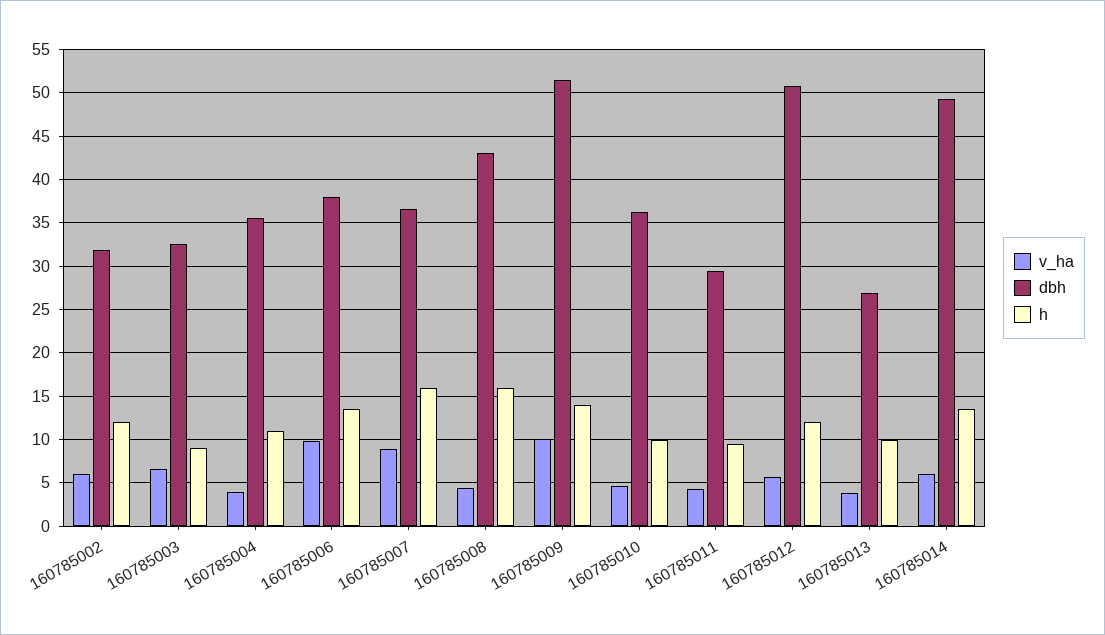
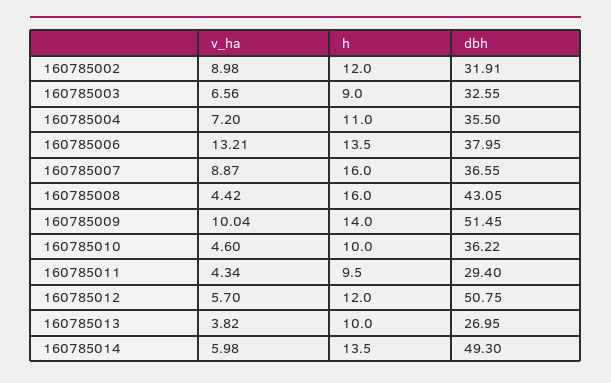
  {
    "v_ha": {
-     "160785002": 6,
+     "160785002": 8.98,
      "160785003": 6.56,
-     "160785004": 4,
+     "160785004": 7.2,
-     "160785006": 10,
+     "160785006": 13.21,
      "160785007": 8.87,
      "160785008": 4.42,
      "160785009": 10.04,
      "160785010": 4.6,
      "160785011": 4.34,
      "160785012": 5.7,
      "160785013": 3.82,
      "160785014": 5.98
    },
    "dbh": {
      "160785002": 31.91,
      "160785003": 32.55,
      "160785004": 35.5,
      "160785006": 37.95,
      "160785007": 36.55,
      "160785008": 43.05,
      "160785009": 51.45,
      "160785010": 36.22,
      "160785011": 29.4,
      "160785012": 50.75,
      "160785013": 26.95,
      "160785014": 49.3
    },
    "h": {
      "160785002": 12,
      "160785003": 9,
      "160785004": 11,
      "160785006": 13.5,
      "160785007": 16,
      "160785008": 16,
      "160785009": 14,
      "160785010": 10,
      "160785011": 9.5,
      "160785012": 12,
      "160785013": 10,
      "160785014": 13.5
    }
  }

